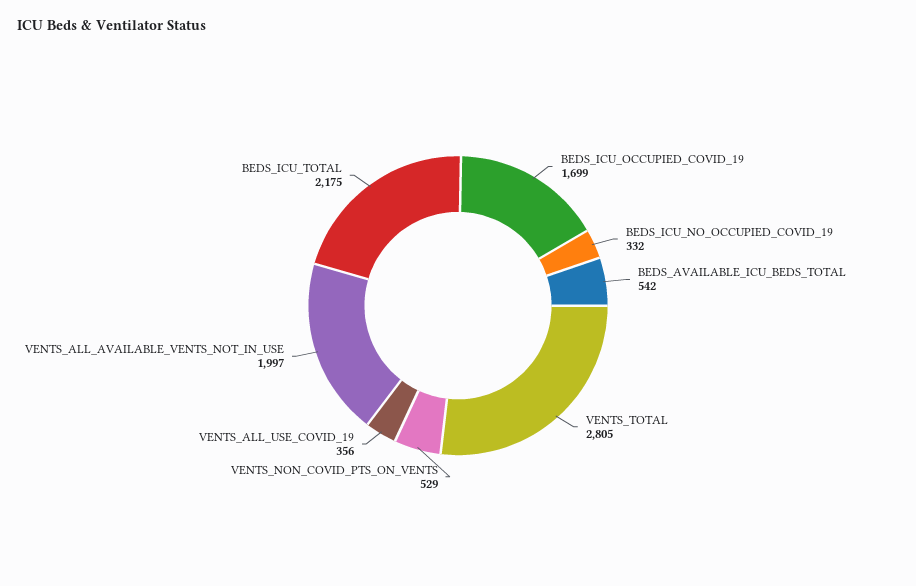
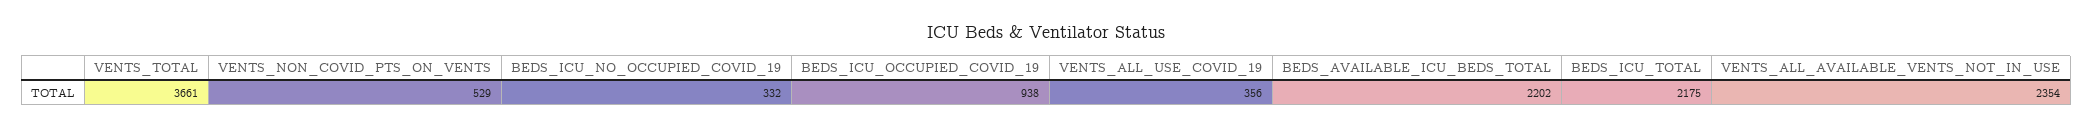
  {
-   "BEDS_ICU_OCCUPIED_COVID_19": 1699,
+   "BEDS_ICU_OCCUPIED_COVID_19": 938,
    "BEDS_ICU_NO_OCCUPIED_COVID_19": 332,
-   "BEDS_AVAILABLE_ICU_BEDS_TOTAL": 542,
+   "BEDS_AVAILABLE_ICU_BEDS_TOTAL": 2202,
-   "VENTS_TOTAL": 2805,
+   "VENTS_TOTAL": 3661,
    "VENTS_NON_COVID_PTS_ON_VENTS": 529,
    "VENTS_ALL_USE_COVID_19": 356,
-   "VENTS_ALL_AVAILABLE_VENTS_NOT_IN_USE": 1997,
+   "VENTS_ALL_AVAILABLE_VENTS_NOT_IN_USE": 2354,
    "BEDS_ICU_TOTAL": 2175
  }

